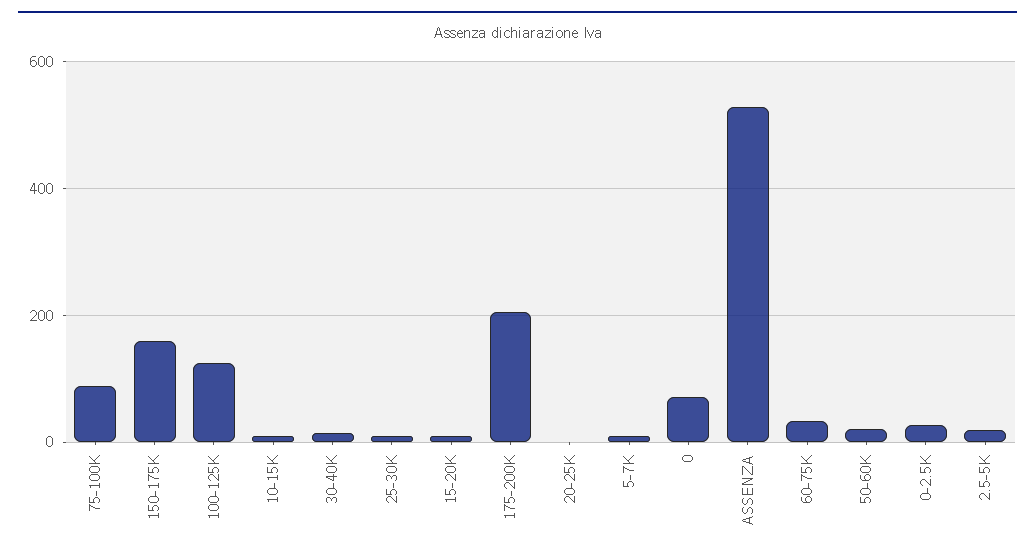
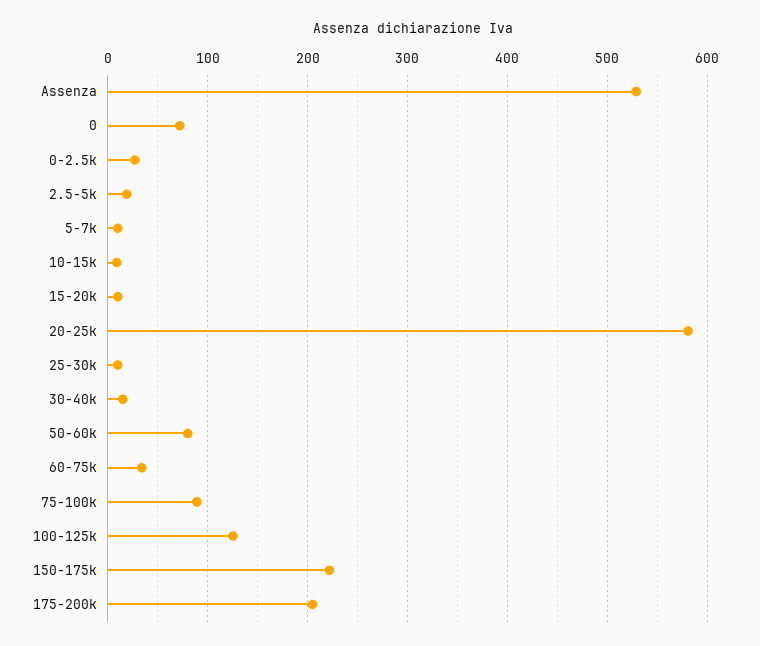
  {
    "75-100K": 90,
-   "150-175K": 160,
+   "150-175K": 220,
    "100-125K": 130,
    "10-15K": 10,
    "30-40K": 20,
    "25-30K": 10,
    "15-20K": 10,
    "175-200K": 210,
-   "20-25K": 0,
+   "20-25K": 580,
    "5-7K": 10,
    "0": 70,
    "ASSENZA": 530,
    "60-75K": 30,
-   "50-60K": 20,
+   "50-60K": 80,
    "0-2.5K": 30,
    "2.5-5K": 20
  }

